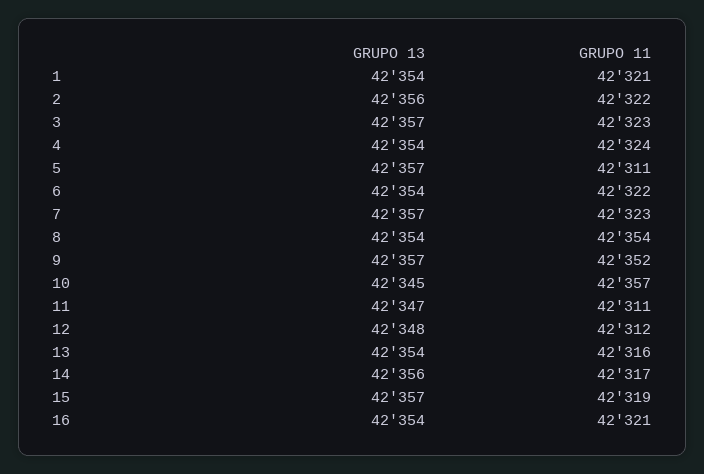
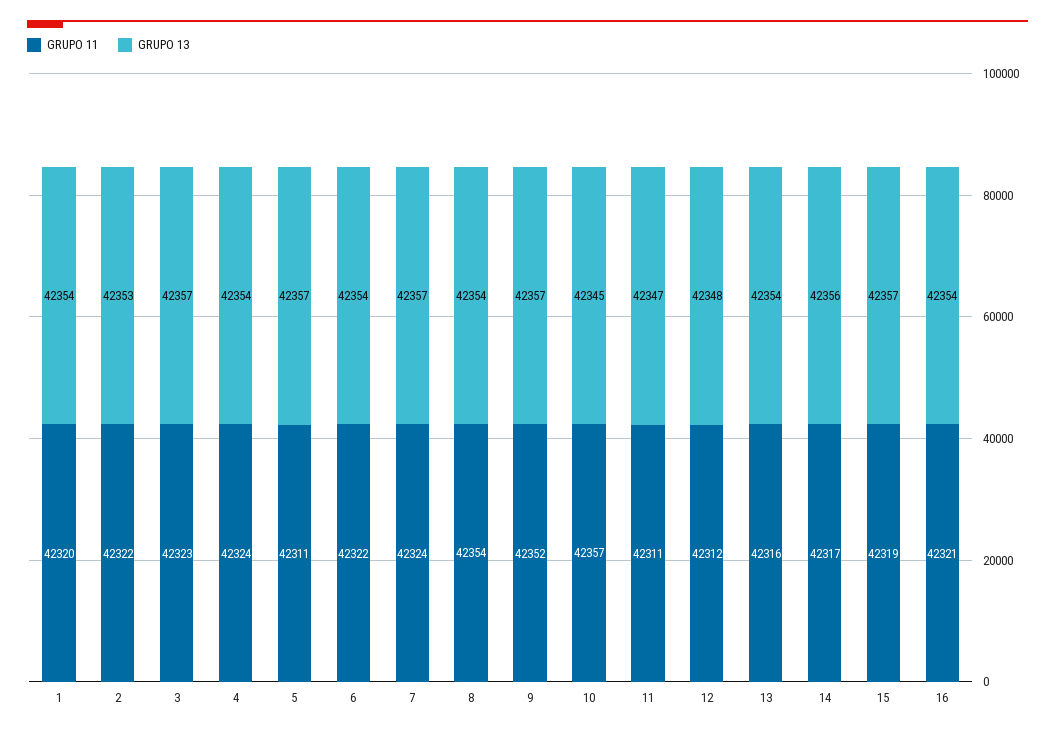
  {
    "GRUPO 13": {
      "1": 42354,
-     "2": 42356,
+     "2": 42353,
      "3": 42357,
      "4": 42354,
      "5": 42357,
      "6": 42354,
      "7": 42357,
      "8": 42354,
      "9": 42357,
      "10": 42345,
      "11": 42347,
      "12": 42348,
      "13": 42354,
      "14": 42356,
      "15": 42357,
      "16": 42354
    },
    "GRUPO 11": {
-     "1": 42321,
+     "1": 42320,
      "2": 42322,
      "3": 42323,
      "4": 42324,
      "5": 42311,
      "6": 42322,
-     "7": 42323,
+     "7": 42324,
      "8": 42354,
      "9": 42352,
      "10": 42357,
      "11": 42311,
      "12": 42312,
      "13": 42316,
      "14": 42317,
      "15": 42319,
      "16": 42321
    }
  }

